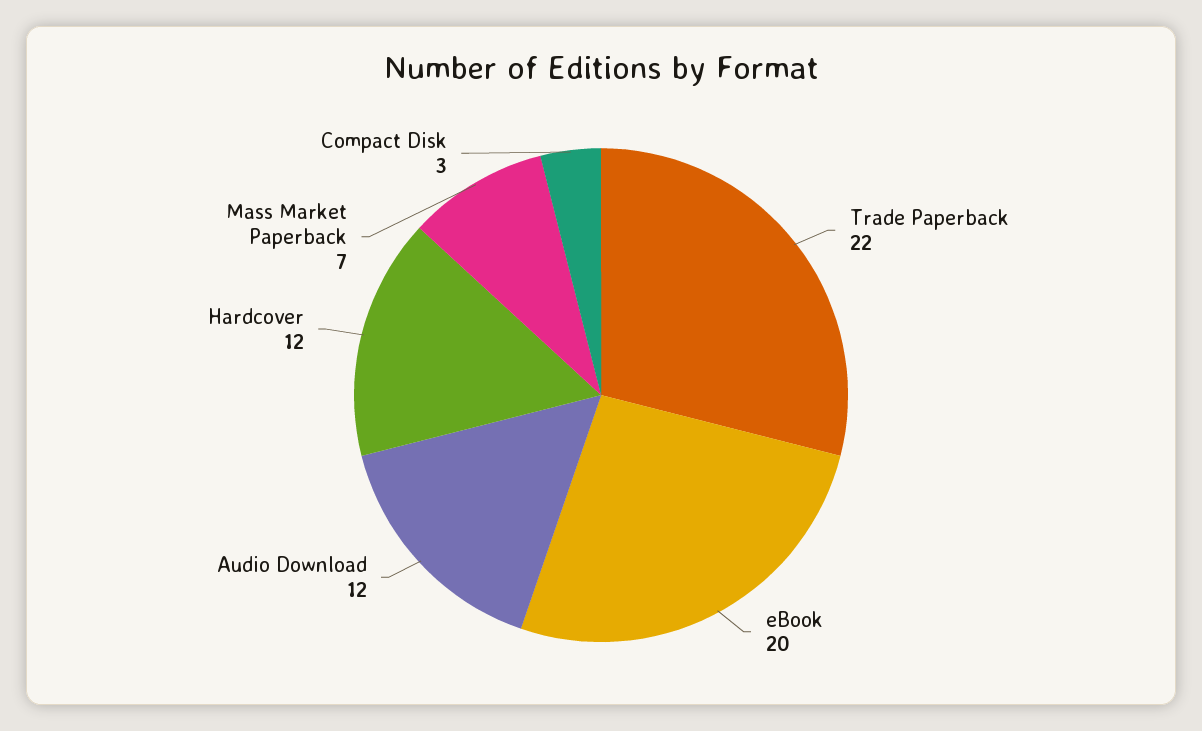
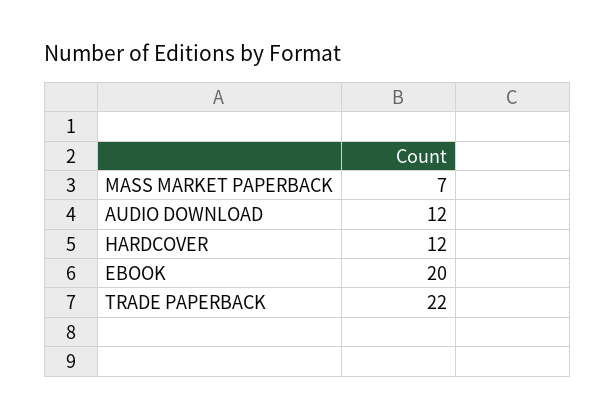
  {
    "Trade Paperback": 22,
    "eBook": 20,
    "Audio Download": 12,
    "Hardcover": 12,
-   "Mass Market Paperback": 7,
+   "Mass Market Paperback": 7
-   "Compact Disk": 3
  }

